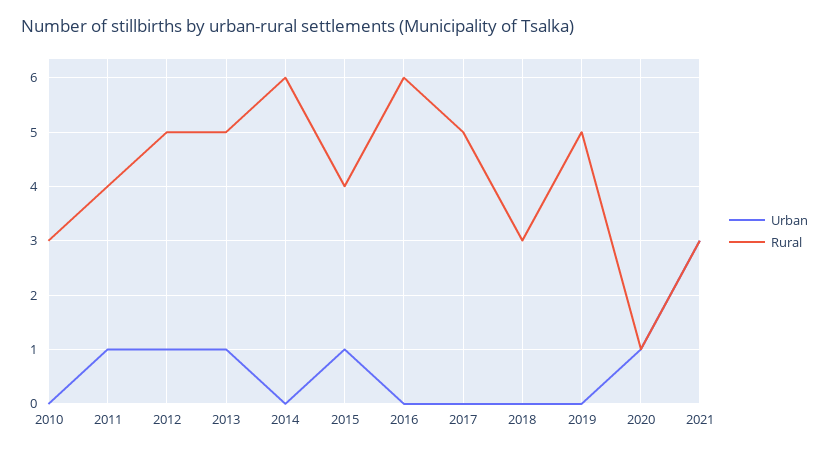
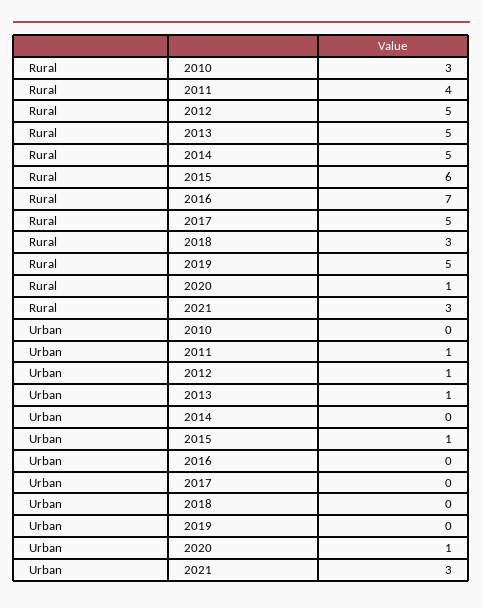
  {
    "Urban": {
      "2010": 0,
      "2011": 1,
      "2012": 1,
      "2013": 1,
      "2014": 0,
      "2015": 1,
      "2016": 0,
      "2017": 0,
      "2018": 0,
      "2019": 0,
      "2020": 1,
      "2021": 3
    },
    "Rural": {
      "2010": 3,
      "2011": 4,
      "2012": 5,
      "2013": 5,
-     "2014": 6,
+     "2014": 5,
-     "2015": 4,
+     "2015": 6,
-     "2016": 6,
+     "2016": 7,
      "2017": 5,
      "2018": 3,
      "2019": 5,
      "2020": 1,
      "2021": 3
    }
  }

